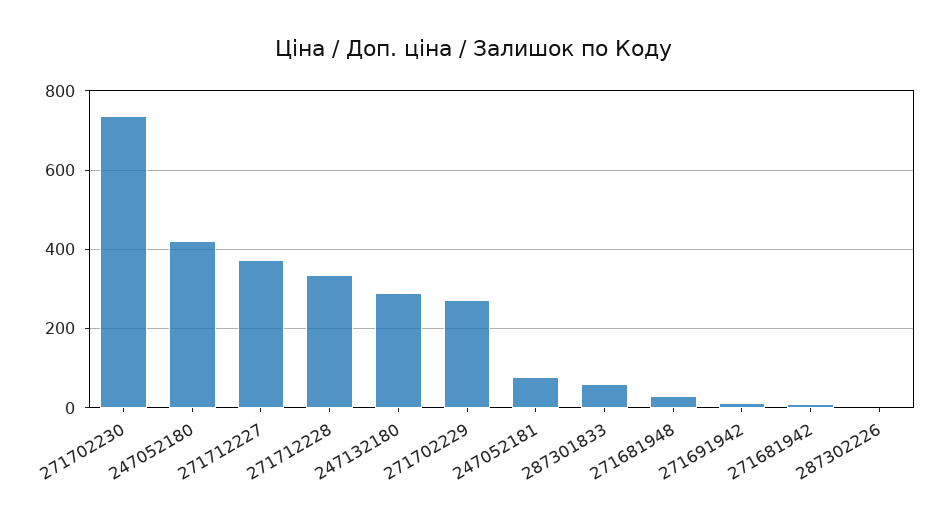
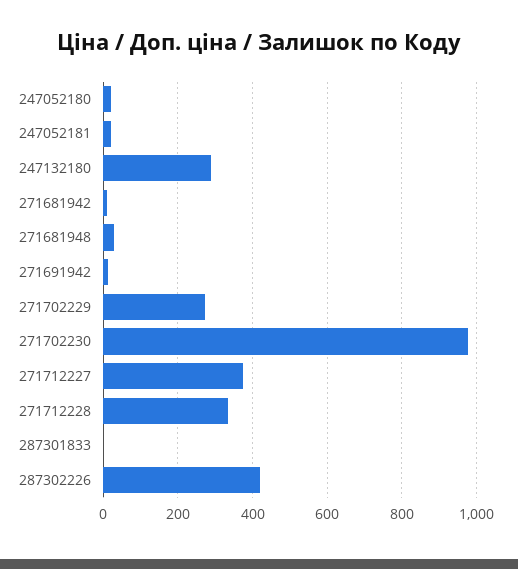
  {
-   "271702230": 740,
+   "271702230": 980,
-   "247052180": 420,
+   "247052180": 20,
    "271712227": 380,
    "271712228": 340,
    "247132180": 300,
    "271702229": 280,
-   "247052181": 80,
+   "247052181": 20,
-   "287301833": 60,
+   "287301833": 0,
    "271681948": 40,
    "271691942": 20,
    "271681942": 20,
-   "287302226": 0
+   "287302226": 420
  }

